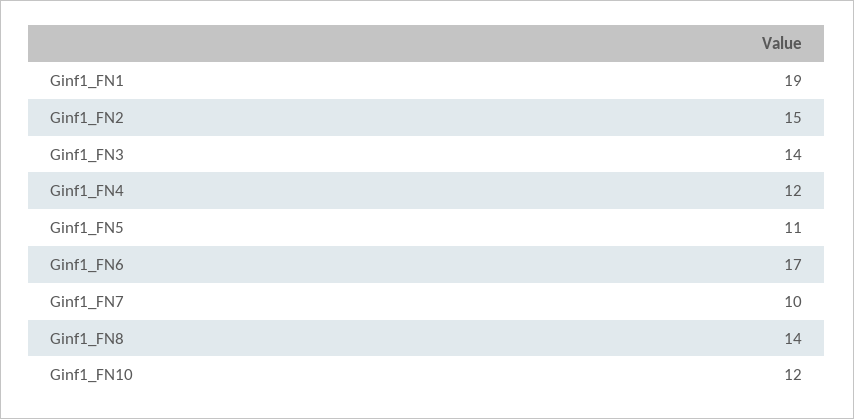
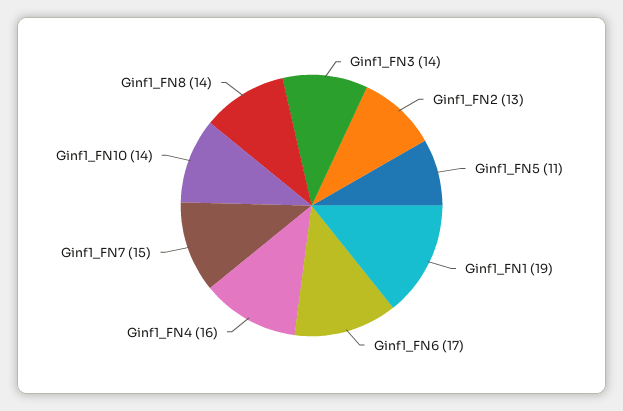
  {
    "Ginf1_FN1": 19,
-   "Ginf1_FN2": 15,
+   "Ginf1_FN2": 13,
    "Ginf1_FN3": 14,
-   "Ginf1_FN4": 12,
+   "Ginf1_FN4": 16,
    "Ginf1_FN5": 11,
    "Ginf1_FN6": 17,
-   "Ginf1_FN7": 10,
+   "Ginf1_FN7": 15,
    "Ginf1_FN8": 14,
-   "Ginf1_FN10": 12
+   "Ginf1_FN10": 14
  }

